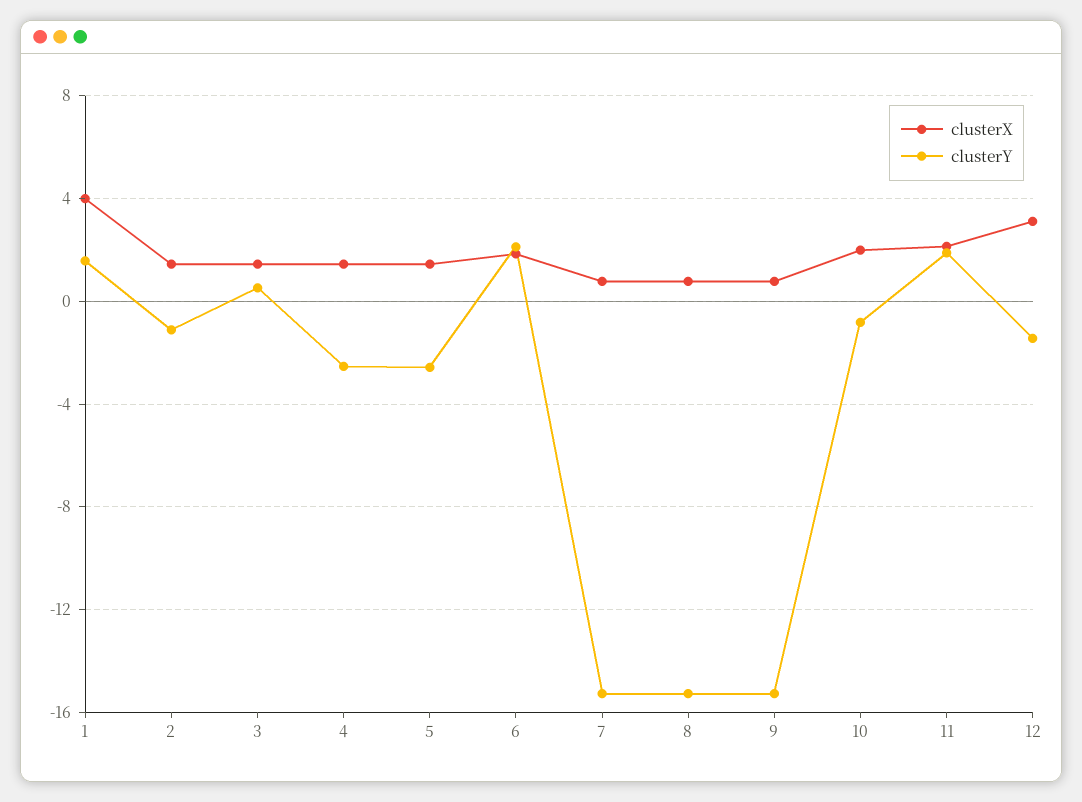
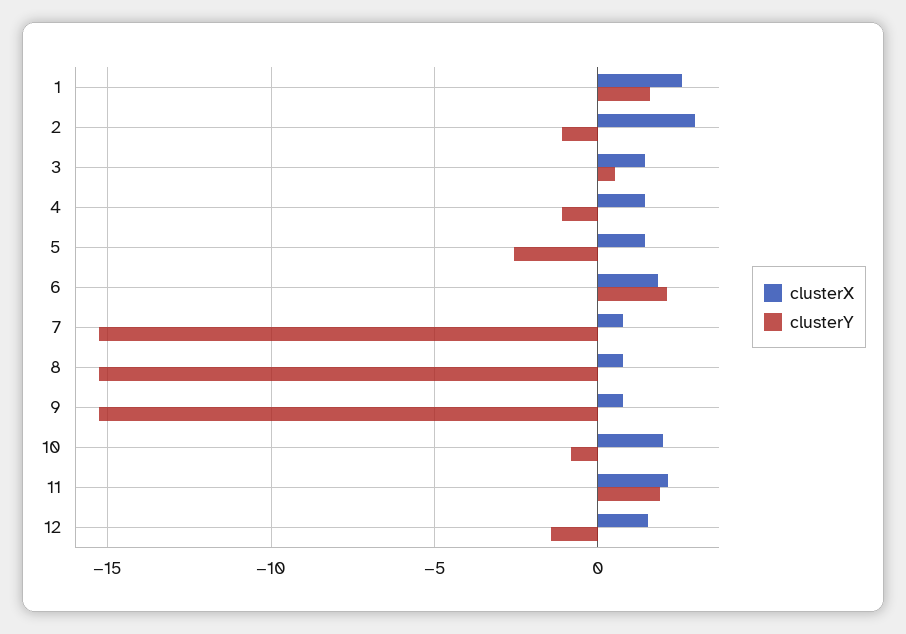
  {
    "clusterX": {
-     "1": 4,
+     "1": 2.5,
-     "2": 1.5,
+     "2": 3,
      "3": 1.5,
      "4": 1.5,
      "5": 1.5,
      "6": 2,
      "7": 1,
      "8": 1,
      "9": 1,
      "10": 2,
      "11": 2,
-     "12": 3
+     "12": 1.5
    },
    "clusterY": {
      "1": 1.5,
      "2": -1,
      "3": 0.5,
-     "4": -2.5,
+     "4": -1,
      "5": -2.5,
      "6": 2,
      "7": -15.5,
      "8": -15.5,
      "9": -15.5,
      "10": -1,
      "11": 2,
      "12": -1.5
    }
  }

